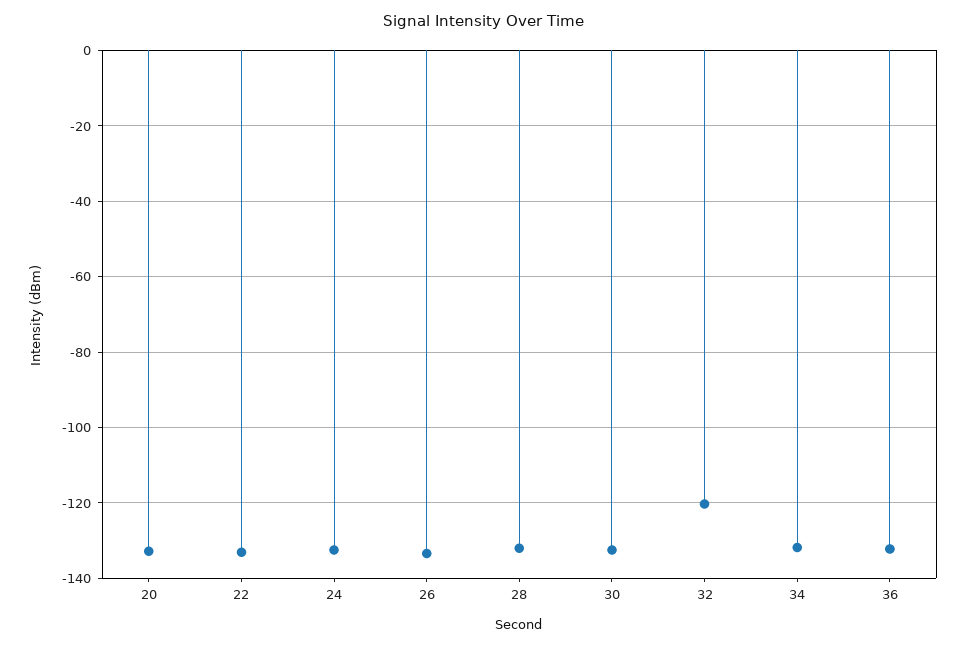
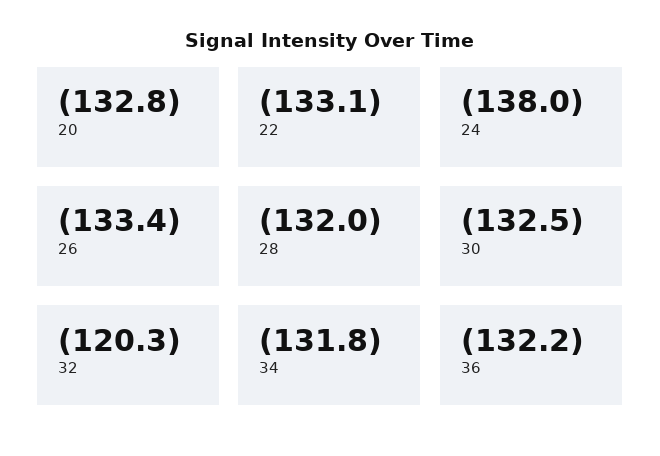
  {
    "20": -132.8,
    "22": -133.1,
-   "24": -132,
+   "24": -138,
    "26": -133.4,
    "28": -132,
    "30": -132.5,
    "32": -120.3,
    "34": -131.8,
    "36": -132.2
  }

